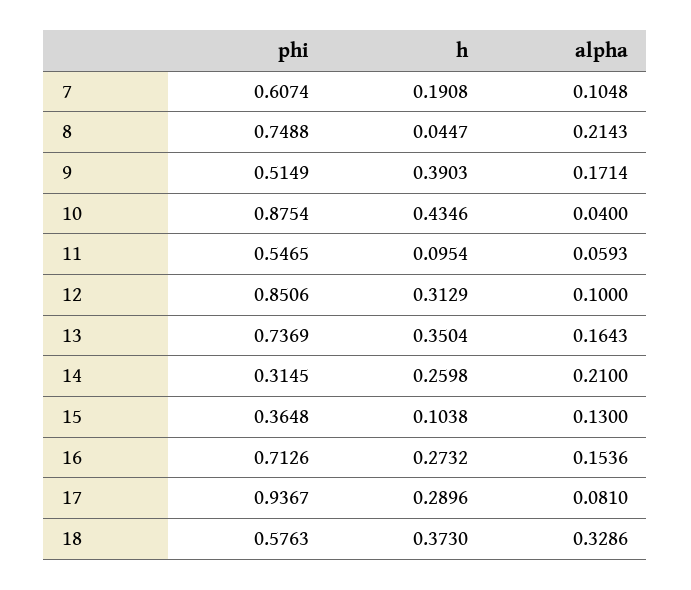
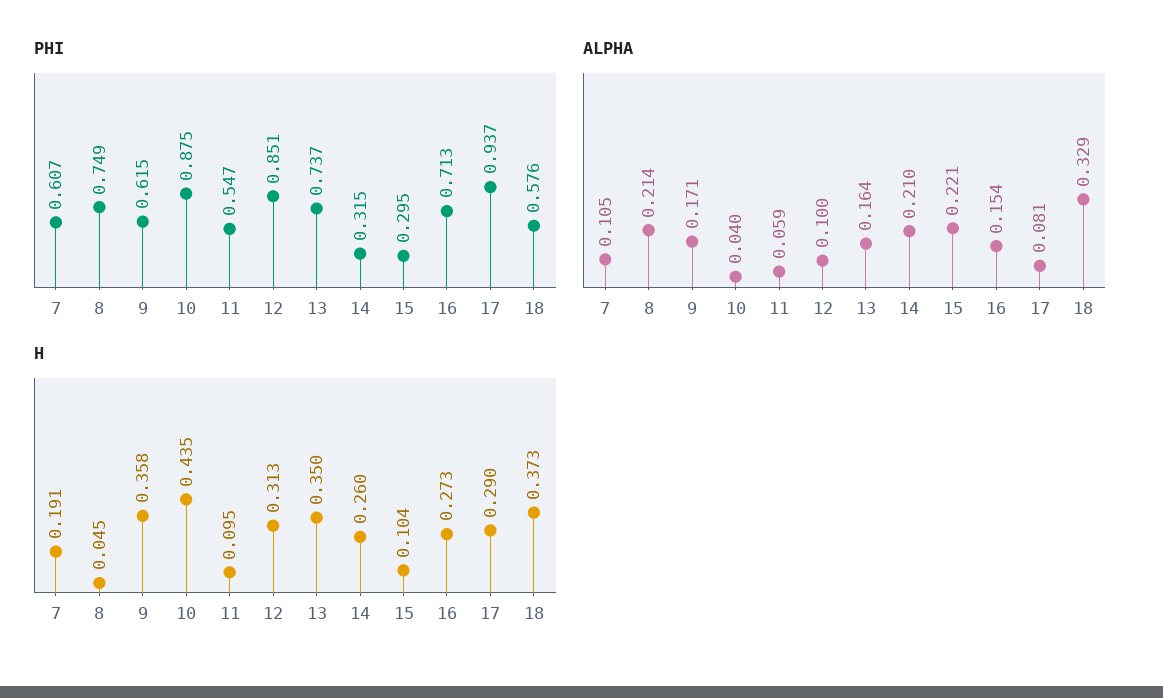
  {
    "phi": {
      "7": 0.6074,
      "8": 0.7488,
-     "9": 0.5149,
+     "9": 0.615,
      "10": 0.8754,
      "11": 0.5465,
      "12": 0.8506,
      "13": 0.7369,
      "14": 0.3145,
-     "15": 0.3648,
+     "15": 0.295,
      "16": 0.7126,
      "17": 0.9367,
      "18": 0.5763
    },
    "h": {
      "7": 0.1908,
      "8": 0.0447,
-     "9": 0.3903,
+     "9": 0.358,
      "10": 0.4346,
      "11": 0.0954,
      "12": 0.3129,
      "13": 0.3504,
      "14": 0.2598,
      "15": 0.1038,
      "16": 0.2732,
      "17": 0.2896,
      "18": 0.373
    },
    "alpha": {
      "7": 0.1048,
      "8": 0.2143,
      "9": 0.1714,
      "10": 0.04,
      "11": 0.0593,
      "12": 0.1,
      "13": 0.1643,
      "14": 0.21,
-     "15": 0.13,
+     "15": 0.221,
      "16": 0.1536,
      "17": 0.081,
      "18": 0.3286
    }
  }

